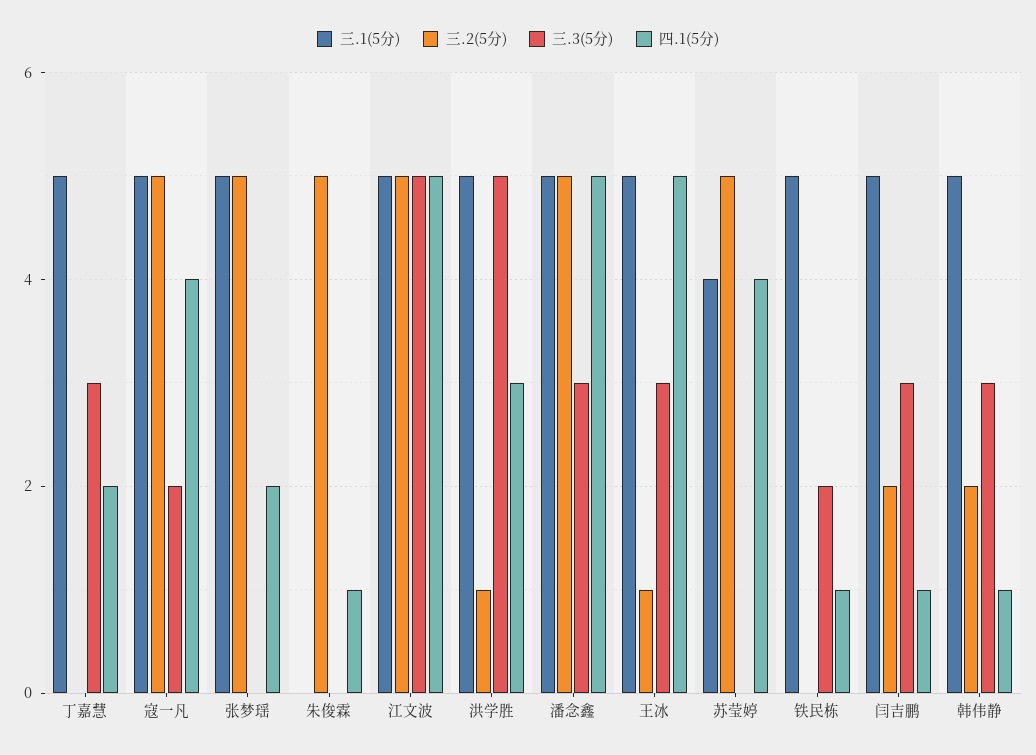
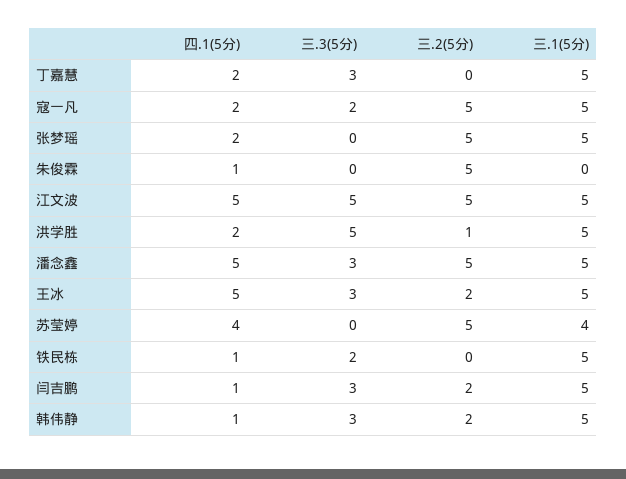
  {
    "三.1(5分)": {
      "丁嘉慧": 5,
      "寇一凡": 5,
      "张梦瑶": 5,
      "朱俊霖": 0,
      "江文波": 5,
      "洪学胜": 5,
      "潘念鑫": 5,
      "王冰": 5,
      "苏莹婷": 4,
      "铁民栋": 5,
      "闫吉鹏": 5,
      "韩伟静": 5
    },
    "三.2(5分)": {
      "丁嘉慧": 0,
      "寇一凡": 5,
      "张梦瑶": 5,
      "朱俊霖": 5,
      "江文波": 5,
      "洪学胜": 1,
      "潘念鑫": 5,
-     "王冰": 1,
+     "王冰": 2,
      "苏莹婷": 5,
      "铁民栋": 0,
      "闫吉鹏": 2,
      "韩伟静": 2
    },
    "三.3(5分)": {
      "丁嘉慧": 3,
      "寇一凡": 2,
      "张梦瑶": 0,
      "朱俊霖": 0,
      "江文波": 5,
      "洪学胜": 5,
      "潘念鑫": 3,
      "王冰": 3,
      "苏莹婷": 0,
      "铁民栋": 2,
      "闫吉鹏": 3,
      "韩伟静": 3
    },
    "四.1(5分)": {
      "丁嘉慧": 2,
-     "寇一凡": 4,
+     "寇一凡": 2,
      "张梦瑶": 2,
      "朱俊霖": 1,
      "江文波": 5,
-     "洪学胜": 3,
+     "洪学胜": 2,
      "潘念鑫": 5,
      "王冰": 5,
      "苏莹婷": 4,
      "铁民栋": 1,
      "闫吉鹏": 1,
      "韩伟静": 1
    }
  }

